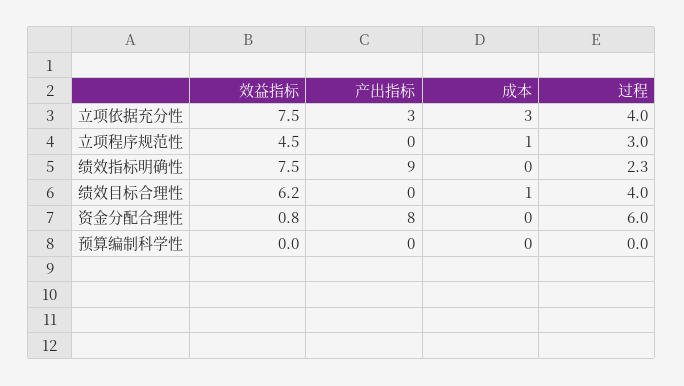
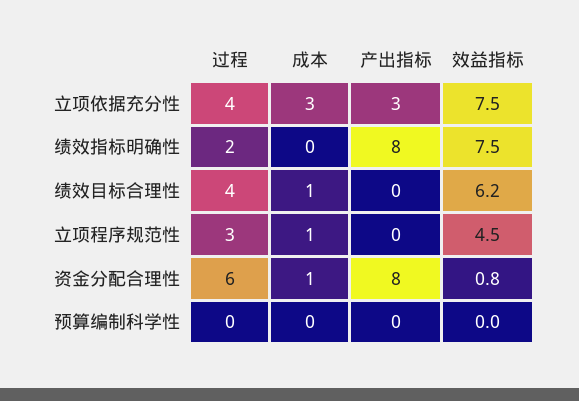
  {
    "效益指标": {
      "立项依据充分性": 7.5,
      "立项程序规范性": 4.5,
      "绩效指标明确性": 7.5,
      "绩效目标合理性": 6.2,
      "资金分配合理性": 0.8,
      "预算编制科学性": 0
    },
    "产出指标": {
      "立项依据充分性": 3,
      "立项程序规范性": 0,
-     "绩效指标明确性": 9,
+     "绩效指标明确性": 8,
      "绩效目标合理性": 0,
      "资金分配合理性": 8,
      "预算编制科学性": 0
    },
    "成本": {
      "立项依据充分性": 3,
      "立项程序规范性": 1,
      "绩效指标明确性": 0,
      "绩效目标合理性": 1,
-     "资金分配合理性": 0,
+     "资金分配合理性": 1,
      "预算编制科学性": 0
    },
    "过程": {
      "立项依据充分性": 4,
      "立项程序规范性": 3,
-     "绩效指标明确性": 2.3,
+     "绩效指标明确性": 2,
      "绩效目标合理性": 4,
      "资金分配合理性": 6,
      "预算编制科学性": 0
    }
  }

